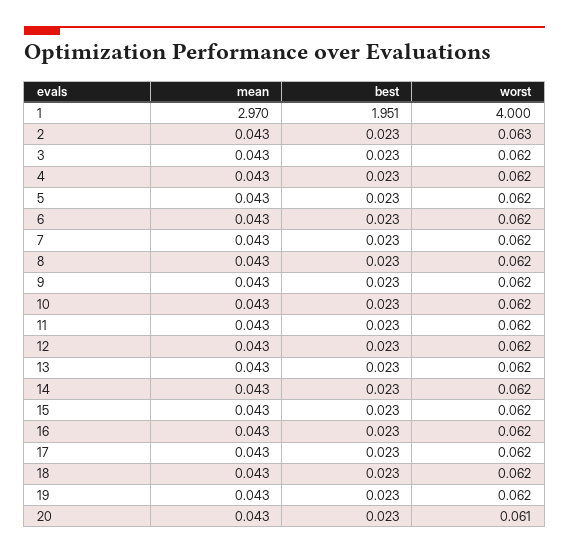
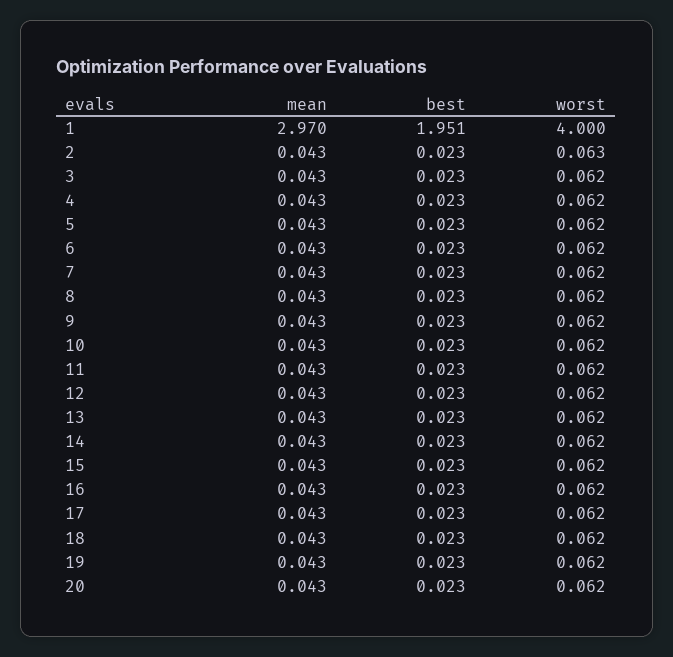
  {
    "mean": {
      "1": 2.97,
      "2": 0.043,
      "3": 0.043,
      "4": 0.043,
      "5": 0.043,
      "6": 0.043,
      "7": 0.043,
      "8": 0.043,
      "9": 0.043,
      "10": 0.043,
      "11": 0.043,
      "12": 0.043,
      "13": 0.043,
      "14": 0.043,
      "15": 0.043,
      "16": 0.043,
      "17": 0.043,
      "18": 0.043,
      "19": 0.043,
      "20": 0.043
    },
    "best": {
      "1": 1.951,
      "2": 0.023,
      "3": 0.023,
      "4": 0.023,
      "5": 0.023,
      "6": 0.023,
      "7": 0.023,
      "8": 0.023,
      "9": 0.023,
      "10": 0.023,
      "11": 0.023,
      "12": 0.023,
      "13": 0.023,
      "14": 0.023,
      "15": 0.023,
      "16": 0.023,
      "17": 0.023,
      "18": 0.023,
      "19": 0.023,
      "20": 0.023
    },
    "worst": {
      "1": 4,
      "2": 0.063,
      "3": 0.062,
      "4": 0.062,
      "5": 0.062,
      "6": 0.062,
      "7": 0.062,
      "8": 0.062,
      "9": 0.062,
      "10": 0.062,
      "11": 0.062,
      "12": 0.062,
      "13": 0.062,
      "14": 0.062,
      "15": 0.062,
      "16": 0.062,
      "17": 0.062,
      "18": 0.062,
      "19": 0.062,
-     "20": 0.061
+     "20": 0.062
    }
  }

